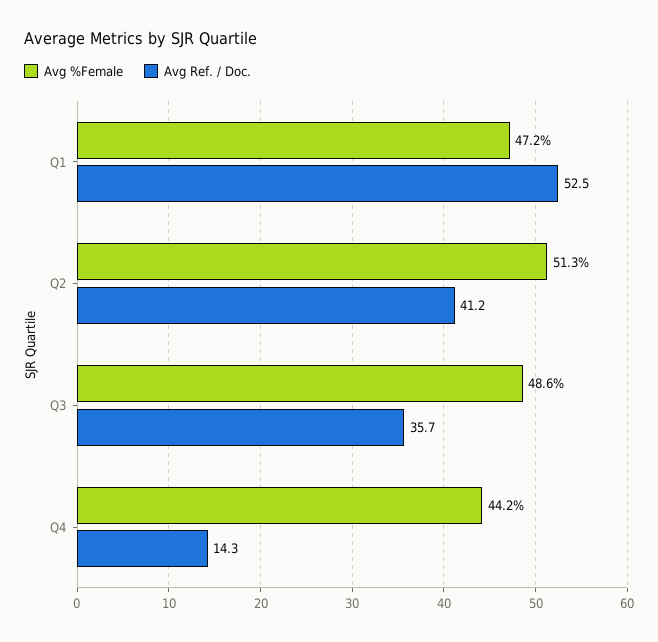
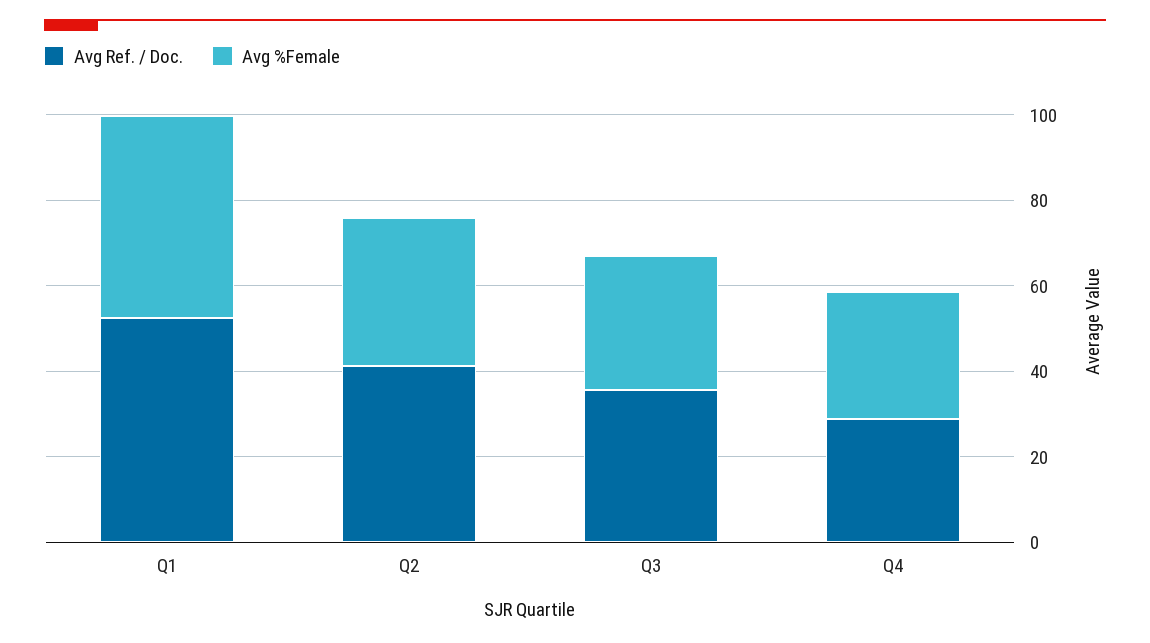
  {
    "Avg %Female": {
      "Q1": 47.2,
-     "Q2": 51.3,
+     "Q2": 35,
-     "Q3": 48.6,
+     "Q3": 30,
-     "Q4": 44.2
+     "Q4": 30
    },
    "Avg Ref. / Doc.": {
      "Q1": 52.5,
      "Q2": 41.2,
      "Q3": 35.7,
-     "Q4": 14.3
+     "Q4": 30
    }
  }

